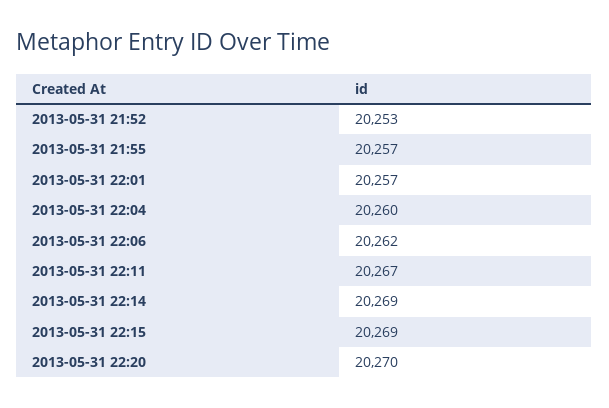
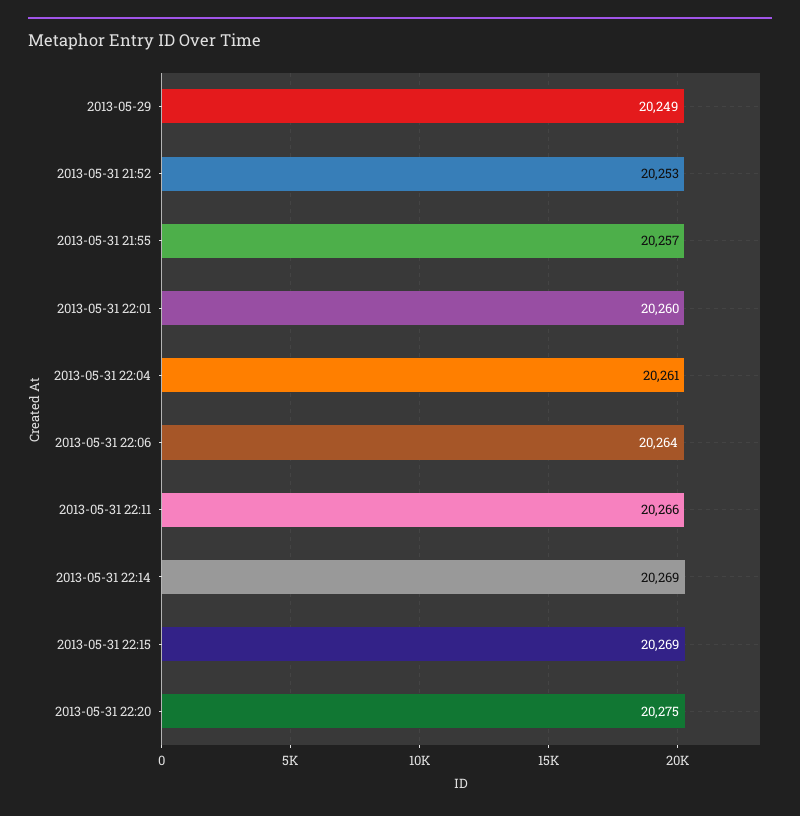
  {
    "2013-05-31 21:52": 20253,
    "2013-05-31 21:55": 20257,
-   "2013-05-31 22:01": 20257,
+   "2013-05-31 22:01": 20260,
-   "2013-05-31 22:04": 20260,
+   "2013-05-31 22:04": 20261,
-   "2013-05-31 22:06": 20262,
+   "2013-05-31 22:06": 20264,
-   "2013-05-31 22:11": 20267,
+   "2013-05-31 22:11": 20266,
    "2013-05-31 22:14": 20269,
    "2013-05-31 22:15": 20269,
-   "2013-05-31 22:20": 20270
+   "2013-05-31 22:20": 20275,
+   "2013-05-29": 20249
  }

